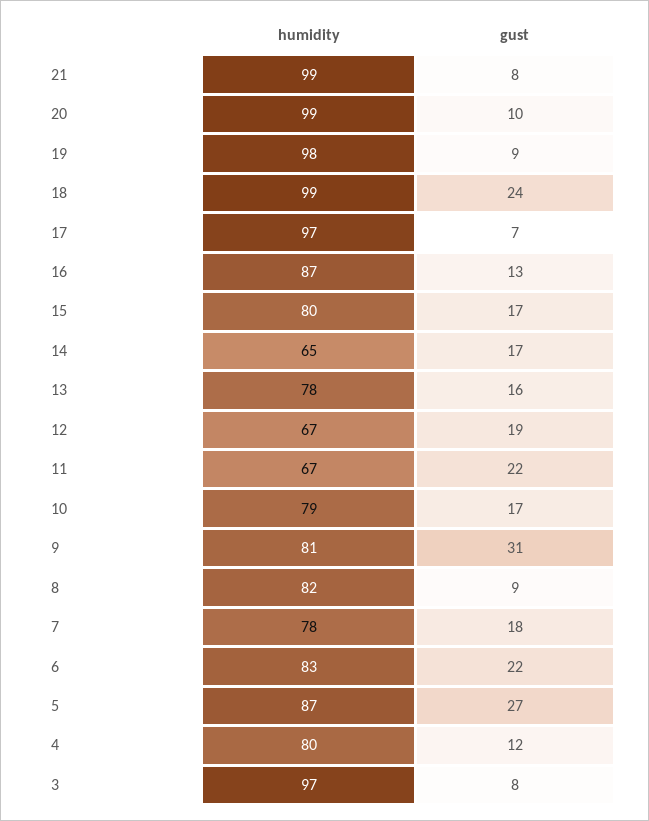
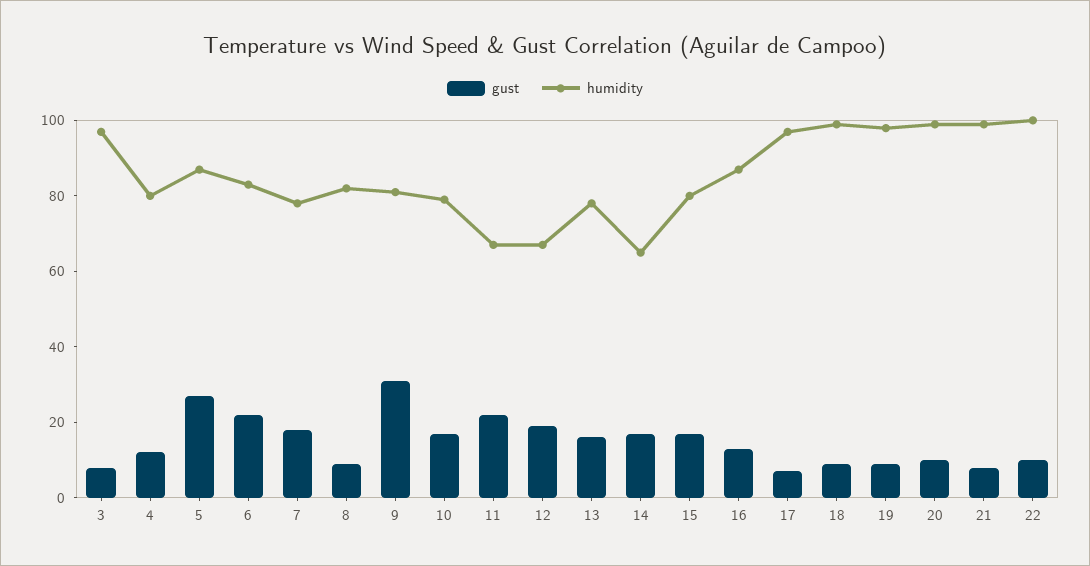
  {
    "humidity": {
      "21": 99,
      "20": 99,
      "19": 98,
      "18": 99,
      "17": 97,
      "16": 87,
      "15": 80,
      "14": 65,
      "13": 78,
      "12": 67,
      "11": 67,
      "10": 79,
      "9": 81,
      "8": 82,
      "7": 78,
      "6": 83,
      "5": 87,
      "4": 80,
-     "3": 97
+     "3": 97,
+     "22": 100
    },
    "gust": {
      "21": 8,
      "20": 10,
      "19": 9,
-     "18": 24,
+     "18": 10,
      "17": 7,
      "16": 13,
      "15": 17,
      "14": 17,
      "13": 16,
      "12": 19,
      "11": 22,
      "10": 17,
      "9": 31,
      "8": 9,
      "7": 18,
      "6": 22,
      "5": 27,
      "4": 12,
-     "3": 8
+     "3": 8,
+     "22": 10
    }
  }

